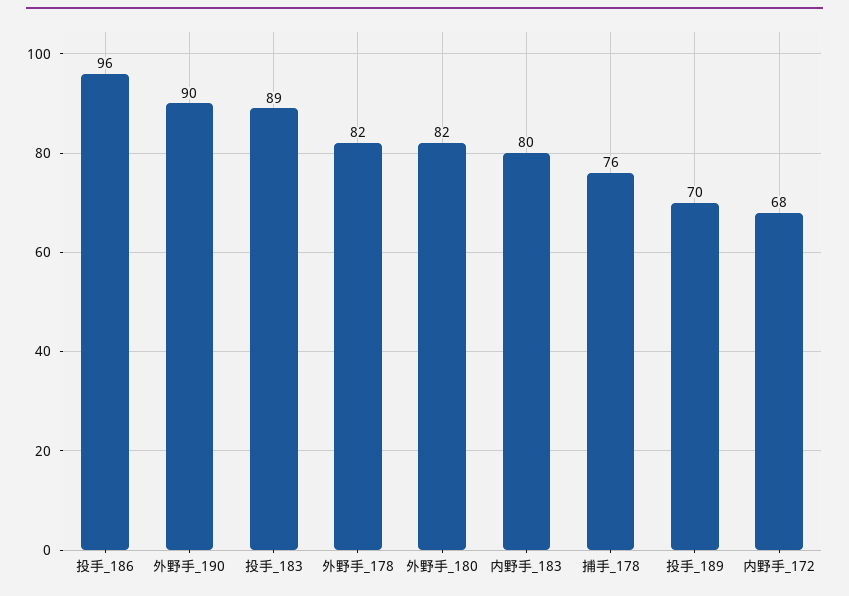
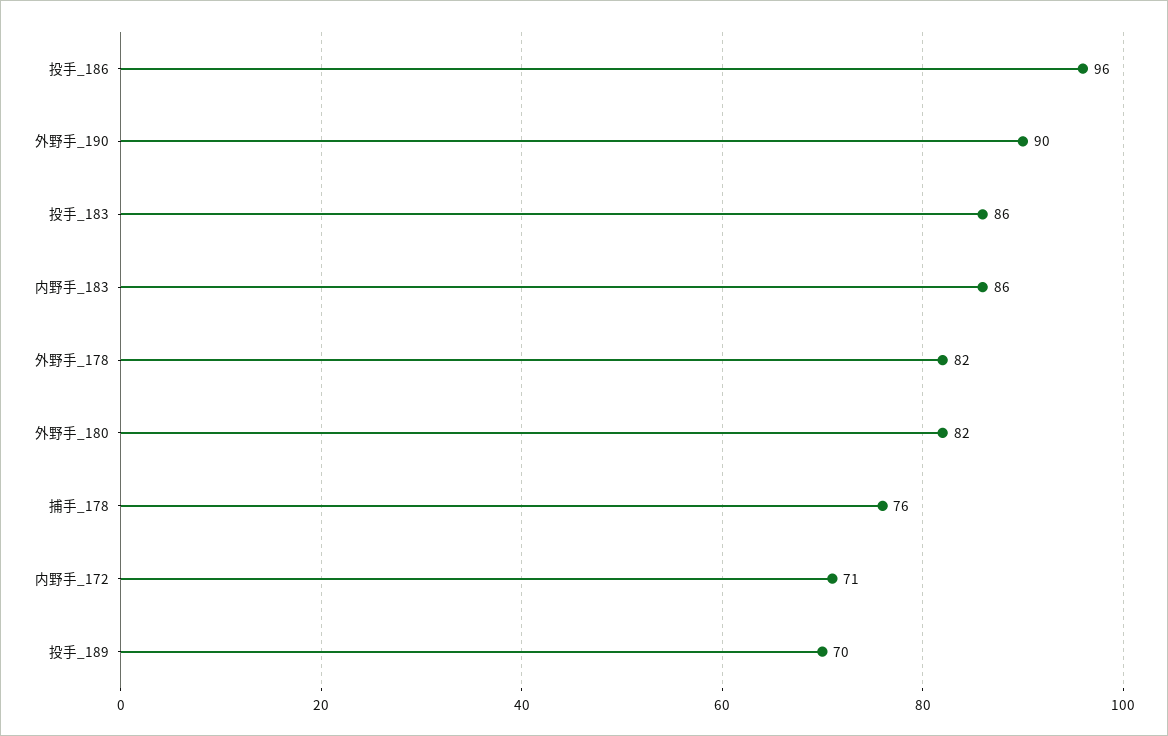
  {
    "投手_186": 96,
    "外野手_190": 90,
-   "投手_183": 89,
+   "投手_183": 86,
    "外野手_178": 82,
    "外野手_180": 82,
-   "内野手_183": 80,
+   "内野手_183": 86,
    "捕手_178": 76,
    "投手_189": 70,
-   "内野手_172": 68
+   "内野手_172": 71
  }

